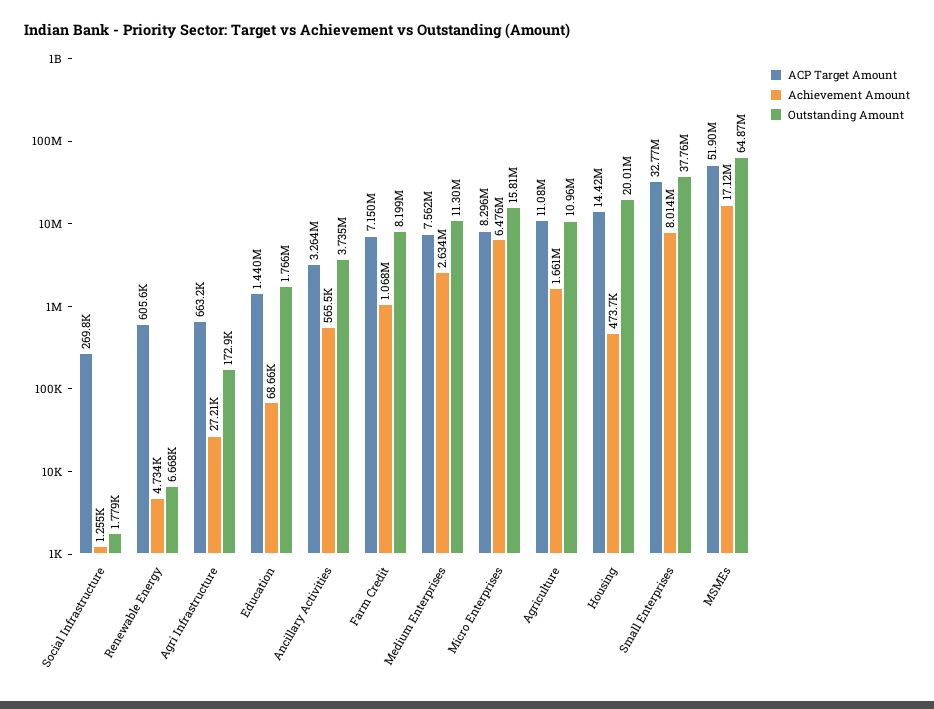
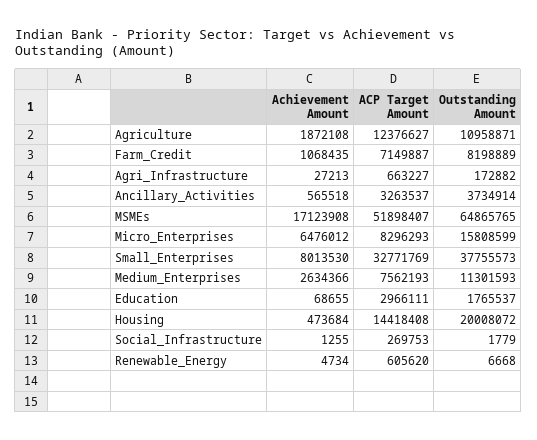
  {
    "ACP Target Amount": {
      "Social Infrastructure": 269753,
      "Renewable Energy": 605620,
      "Agri Infrastructure": 663227,
-     "Education": 1440000,
+     "Education": 2966111,
      "Ancillary Activities": 3263537,
      "Farm Credit": 7149887,
      "Medium Enterprises": 7562193,
      "Micro Enterprises": 8296293,
-     "Agriculture": 11080000,
+     "Agriculture": 12376627,
      "Housing": 14418408,
      "Small Enterprises": 32771769,
      "MSMEs": 51898407
    },
    "Achievement Amount": {
      "Social Infrastructure": 1255,
      "Renewable Energy": 4734,
      "Agri Infrastructure": 27213,
      "Education": 68655,
      "Ancillary Activities": 565518,
      "Farm Credit": 1068435,
      "Medium Enterprises": 2634366,
      "Micro Enterprises": 6476012,
-     "Agriculture": 1661000,
+     "Agriculture": 1872108,
      "Housing": 473684,
      "Small Enterprises": 8013530,
      "MSMEs": 17123908
    },
    "Outstanding Amount": {
      "Social Infrastructure": 1779,
      "Renewable Energy": 6668,
      "Agri Infrastructure": 172882,
      "Education": 1765537,
      "Ancillary Activities": 3734914,
      "Farm Credit": 8198889,
      "Medium Enterprises": 11301593,
      "Micro Enterprises": 15808599,
      "Agriculture": 10958871,
      "Housing": 20008072,
      "Small Enterprises": 37755573,
      "MSMEs": 64865765
    }
  }

